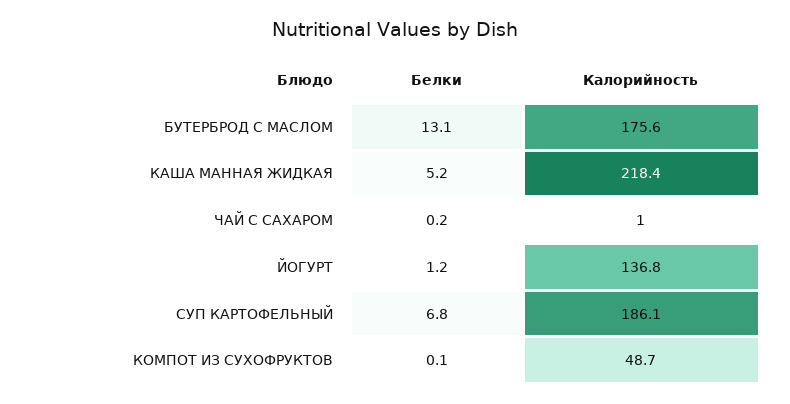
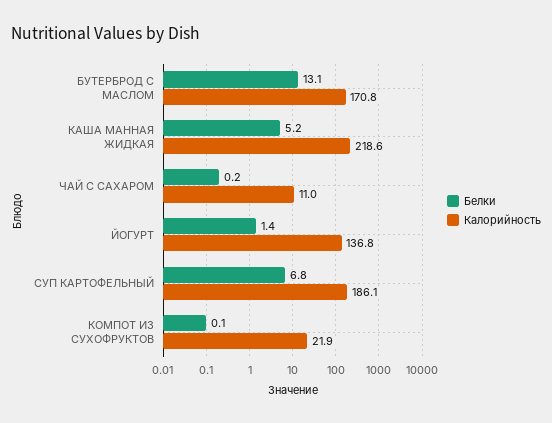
  {
    "Белки": {
      "БУТЕРБРОД С МАСЛОМ": 13.1,
      "КАША МАННАЯ ЖИДКАЯ": 5.2,
      "ЧАЙ С САХАРОМ": 0.2,
-     "ЙОГУРТ": 1.2,
+     "ЙОГУРТ": 1.4,
      "СУП КАРТОФЕЛЬНЫЙ": 6.8,
      "КОМПОТ ИЗ СУХОФРУКТОВ": 0.1
    },
    "Калорийность": {
-     "БУТЕРБРОД С МАСЛОМ": 175.6,
+     "БУТЕРБРОД С МАСЛОМ": 170.8,
-     "КАША МАННАЯ ЖИДКАЯ": 218.4,
+     "КАША МАННАЯ ЖИДКАЯ": 218.6,
-     "ЧАЙ С САХАРОМ": 1,
+     "ЧАЙ С САХАРОМ": 11,
      "ЙОГУРТ": 136.8,
      "СУП КАРТОФЕЛЬНЫЙ": 186.1,
-     "КОМПОТ ИЗ СУХОФРУКТОВ": 48.7
+     "КОМПОТ ИЗ СУХОФРУКТОВ": 21.9
    }
  }

